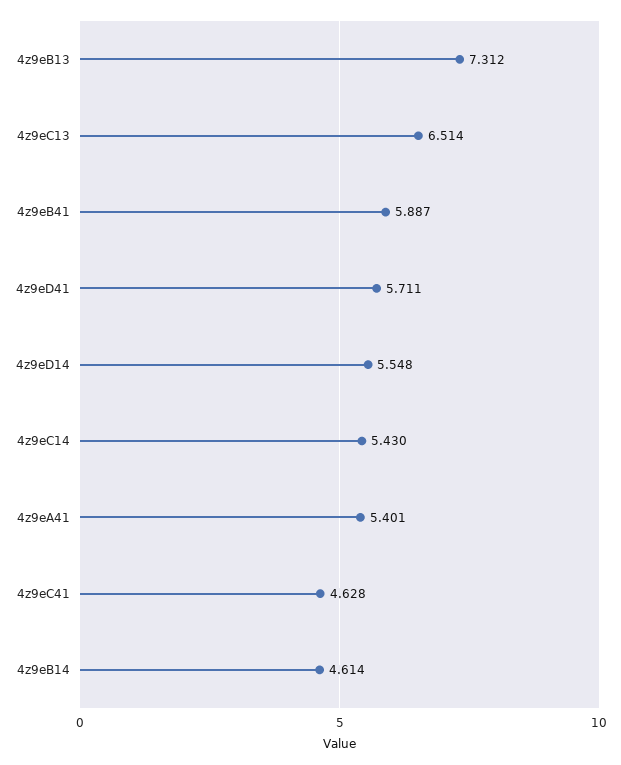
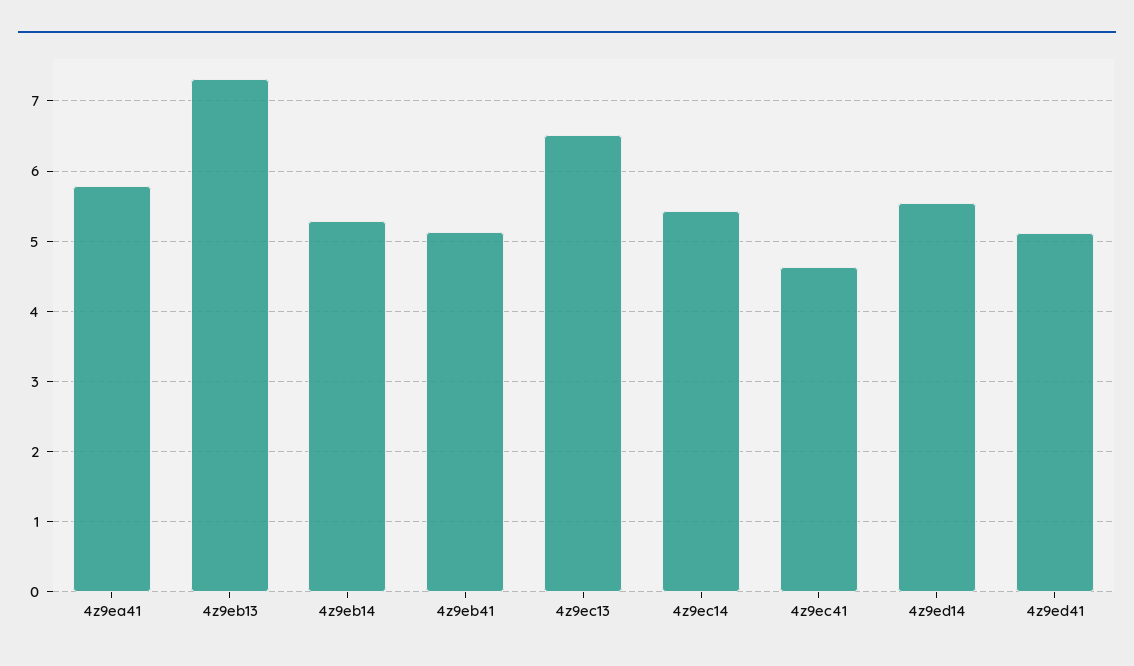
  {
    "4z9eB13": 7.312,
    "4z9eC13": 6.514,
-   "4z9eB41": 5.887,
+   "4z9eB41": 5.1,
-   "4z9eD41": 5.711,
+   "4z9eD41": 5.1,
    "4z9eD14": 5.548,
    "4z9eC14": 5.43,
-   "4z9eA41": 5.401,
+   "4z9eA41": 5.8,
    "4z9eC41": 4.628,
-   "4z9eB14": 4.614
+   "4z9eB14": 5.3
  }

